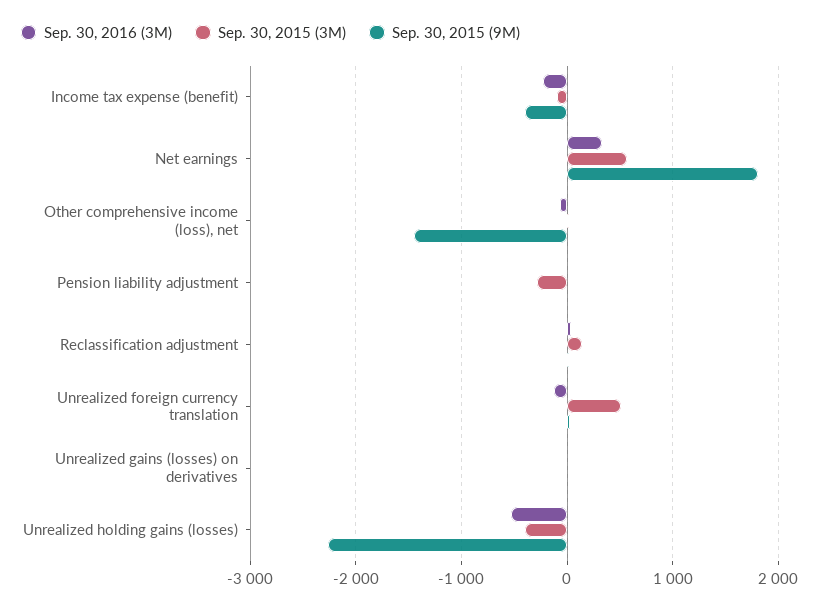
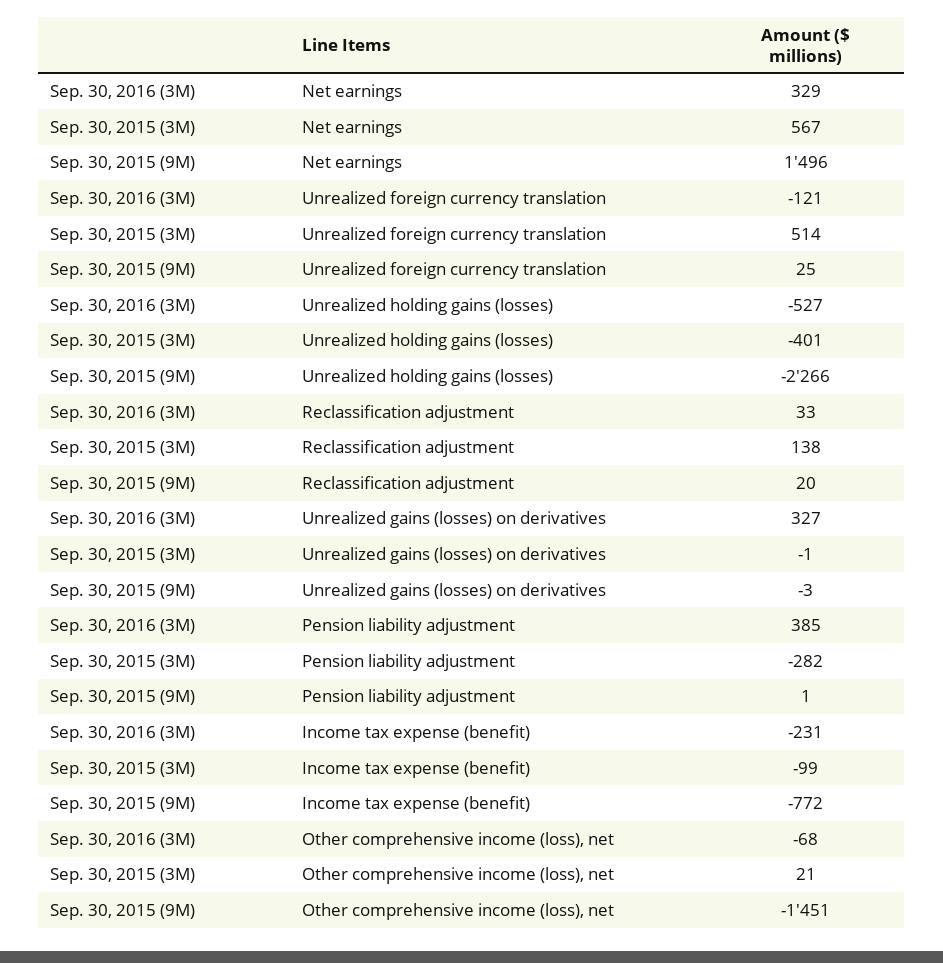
  {
    "Sep. 30, 2016 (3M)": {
      "Income tax expense (benefit)": -231,
      "Net earnings": 329,
      "Other comprehensive income (loss), net": -68,
-     "Pension liability adjustment": 0,
+     "Pension liability adjustment": 385,
      "Reclassification adjustment": 33,
      "Unrealized foreign currency translation": -121,
-     "Unrealized gains (losses) on derivatives": 0,
+     "Unrealized gains (losses) on derivatives": 327,
      "Unrealized holding gains (losses)": -527
    },
    "Sep. 30, 2015 (3M)": {
      "Income tax expense (benefit)": -99,
      "Net earnings": 567,
      "Other comprehensive income (loss), net": 21,
      "Pension liability adjustment": -282,
      "Reclassification adjustment": 138,
      "Unrealized foreign currency translation": 514,
      "Unrealized gains (losses) on derivatives": -1,
      "Unrealized holding gains (losses)": -401
    },
    "Sep. 30, 2015 (9M)": {
-     "Income tax expense (benefit)": -400,
+     "Income tax expense (benefit)": -772,
-     "Net earnings": 1800,
+     "Net earnings": 1496,
      "Other comprehensive income (loss), net": -1451,
      "Pension liability adjustment": 1,
      "Reclassification adjustment": 20,
      "Unrealized foreign currency translation": 25,
      "Unrealized gains (losses) on derivatives": -3,
      "Unrealized holding gains (losses)": -2266
    }
  }

